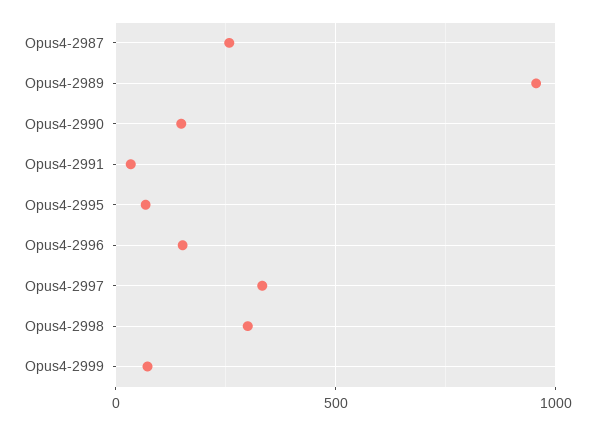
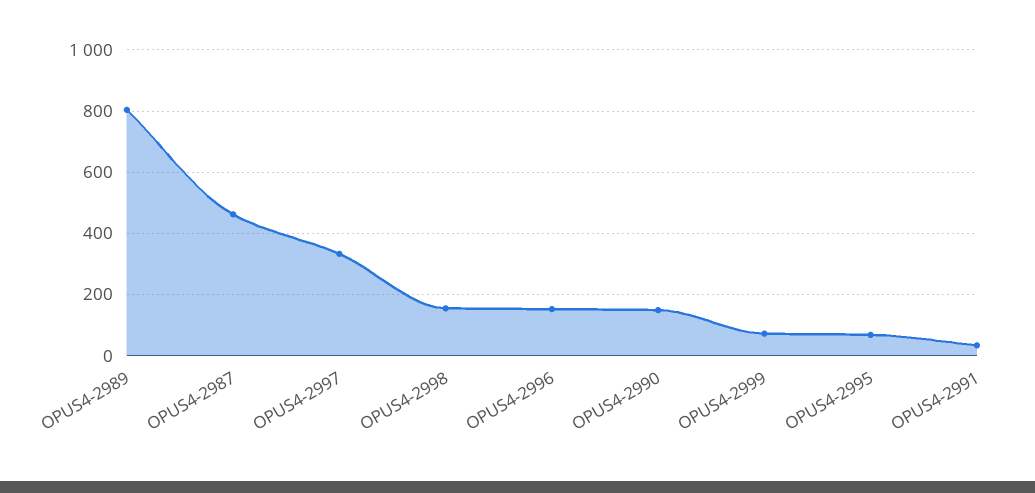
  {
-   "Opus4-2987": 250,
+   "Opus4-2987": 460,
-   "Opus4-2989": 950,
+   "Opus4-2989": 800,
    "Opus4-2990": 140,
    "Opus4-2991": 40,
    "Opus4-2995": 60,
    "Opus4-2996": 160,
    "Opus4-2997": 340,
-   "Opus4-2998": 300,
+   "Opus4-2998": 160,
    "Opus4-2999": 80
  }

